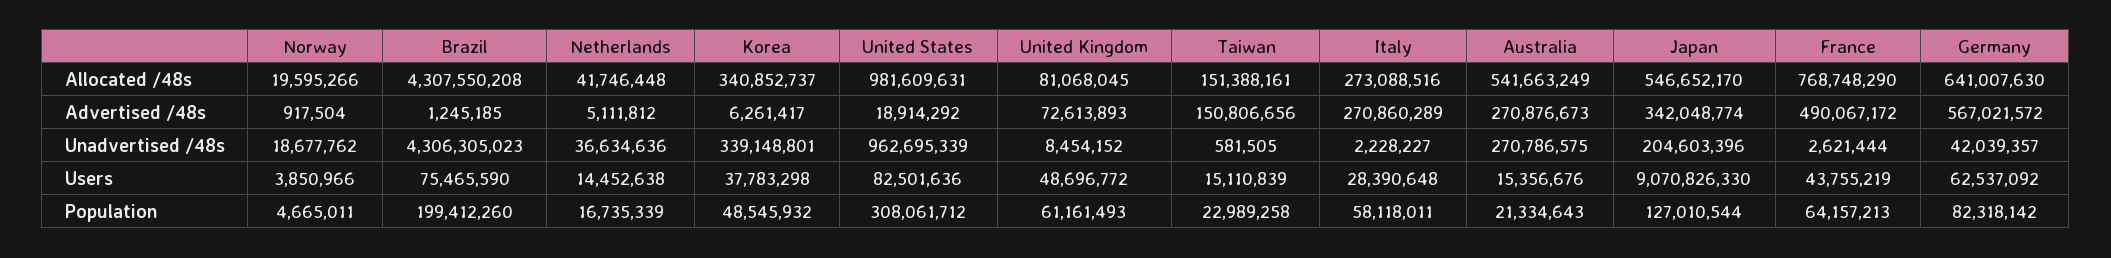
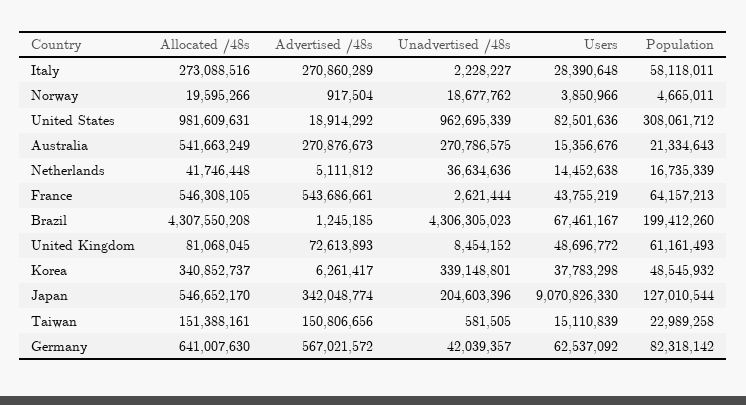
  {
    "Norway": {
      "Allocated /48s": 19595266,
      "Advertised /48s": 917504,
      "Unadvertised /48s": 18677762,
      "Users": 3850966,
      "Population": 4665011
    },
    "Brazil": {
      "Allocated /48s": 4307550208,
      "Advertised /48s": 1245185,
      "Unadvertised /48s": 4306305023,
-     "Users": 75465590,
+     "Users": 67461167,
      "Population": 199412260
    },
    "Netherlands": {
      "Allocated /48s": 41746448,
      "Advertised /48s": 5111812,
      "Unadvertised /48s": 36634636,
      "Users": 14452638,
      "Population": 16735339
    },
    "Korea": {
      "Allocated /48s": 340852737,
      "Advertised /48s": 6261417,
      "Unadvertised /48s": 339148801,
      "Users": 37783298,
      "Population": 48545932
    },
    "United States": {
      "Allocated /48s": 981609631,
      "Advertised /48s": 18914292,
      "Unadvertised /48s": 962695339,
      "Users": 82501636,
      "Population": 308061712
    },
    "United Kingdom": {
      "Allocated /48s": 81068045,
      "Advertised /48s": 72613893,
      "Unadvertised /48s": 8454152,
      "Users": 48696772,
      "Population": 61161493
    },
    "Taiwan": {
      "Allocated /48s": 151388161,
      "Advertised /48s": 150806656,
      "Unadvertised /48s": 581505,
      "Users": 15110839,
      "Population": 22989258
    },
    "Italy": {
      "Allocated /48s": 273088516,
      "Advertised /48s": 270860289,
      "Unadvertised /48s": 2228227,
      "Users": 28390648,
      "Population": 58118011
    },
    "Australia": {
      "Allocated /48s": 541663249,
      "Advertised /48s": 270876673,
      "Unadvertised /48s": 270786575,
      "Users": 15356676,
      "Population": 21334643
    },
    "Japan": {
      "Allocated /48s": 546652170,
      "Advertised /48s": 342048774,
      "Unadvertised /48s": 204603396,
      "Users": 9070826330,
      "Population": 127010544
    },
    "France": {
-     "Allocated /48s": 768748290,
+     "Allocated /48s": 546308105,
-     "Advertised /48s": 490067172,
+     "Advertised /48s": 543686661,
      "Unadvertised /48s": 2621444,
      "Users": 43755219,
      "Population": 64157213
    },
    "Germany": {
      "Allocated /48s": 641007630,
      "Advertised /48s": 567021572,
      "Unadvertised /48s": 42039357,
      "Users": 62537092,
      "Population": 82318142
    }
  }

